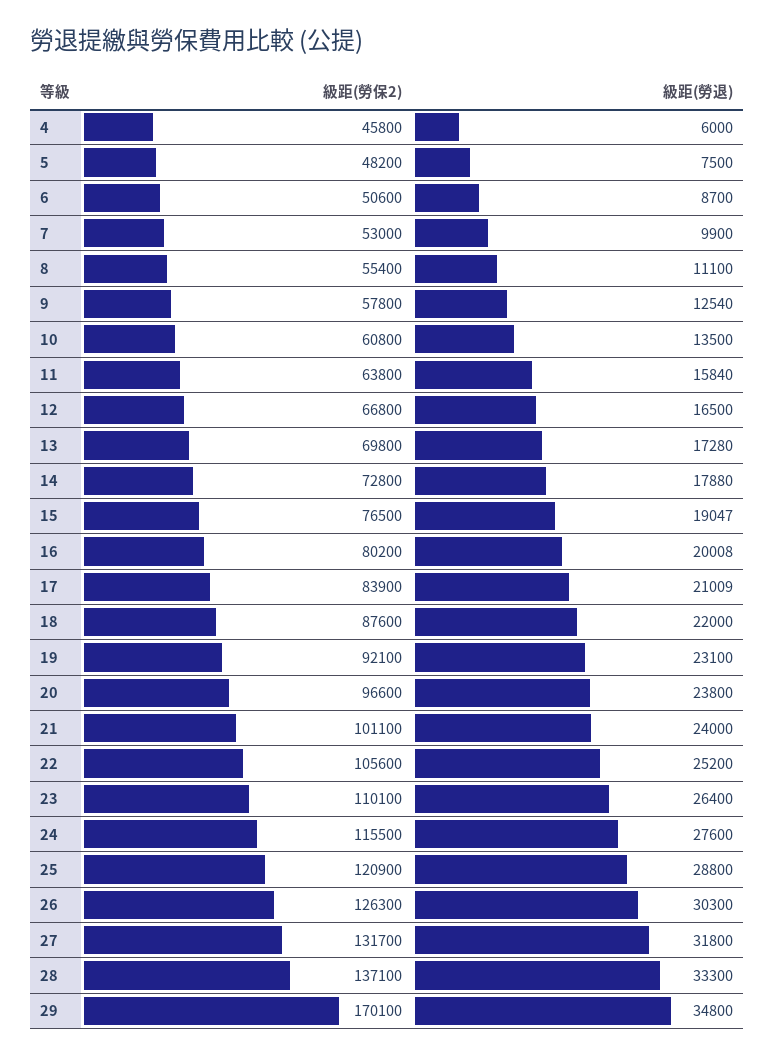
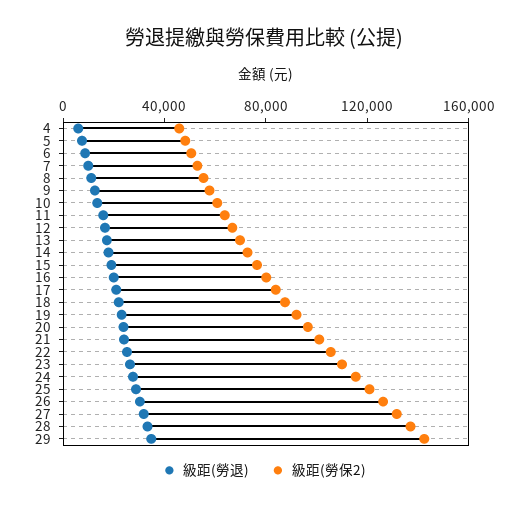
  {
    "級距(勞保2)": {
      "4": 45800,
      "5": 48200,
      "6": 50600,
      "7": 53000,
      "8": 55400,
      "9": 57800,
      "10": 60800,
      "11": 63800,
      "12": 66800,
      "13": 69800,
      "14": 72800,
      "15": 76500,
      "16": 80200,
      "17": 83900,
      "18": 87600,
      "19": 92100,
      "20": 96600,
      "21": 101100,
      "22": 105600,
      "23": 110100,
      "24": 115500,
      "25": 120900,
      "26": 126300,
      "27": 131700,
      "28": 137100,
-     "29": 170100
+     "29": 140000
    },
    "級距(勞退)": {
      "4": 6000,
      "5": 7500,
      "6": 8700,
      "7": 9900,
      "8": 11100,
      "9": 12540,
      "10": 13500,
      "11": 15840,
      "12": 16500,
      "13": 17280,
      "14": 17880,
      "15": 19047,
      "16": 20008,
      "17": 21009,
      "18": 22000,
      "19": 23100,
      "20": 23800,
      "21": 24000,
      "22": 25200,
      "23": 26400,
      "24": 27600,
      "25": 28800,
      "26": 30300,
      "27": 31800,
      "28": 33300,
      "29": 34800
    }
  }

